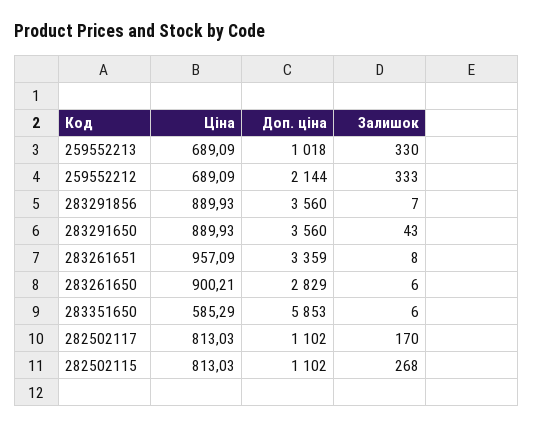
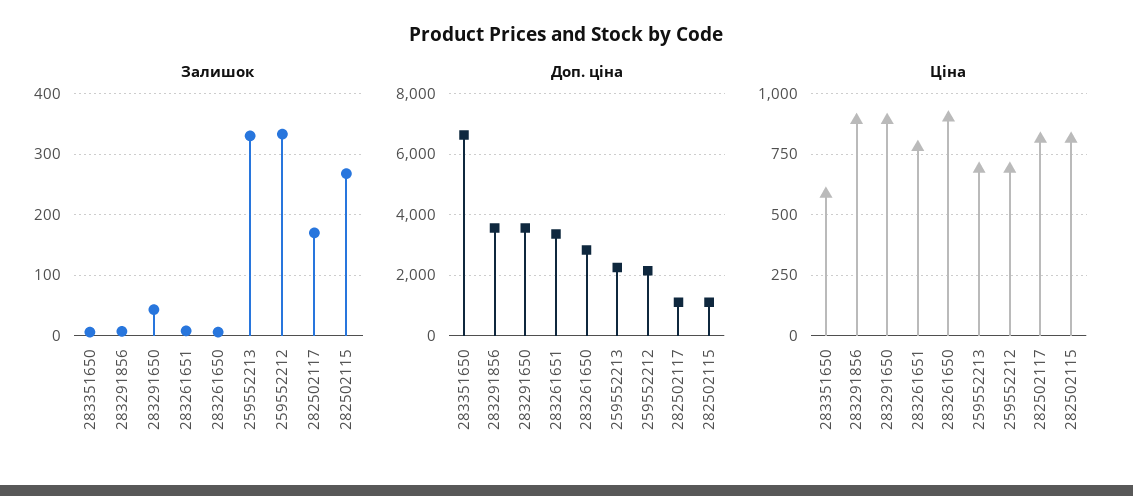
  {
    "Ціна": {
      "259552213": 689.09,
      "259552212": 689.09,
      "283291856": 889.93,
      "283291650": 889.93,
-     "283261651": 957.09,
+     "283261651": 775,
      "283261650": 900.21,
      "283351650": 585.29,
      "282502117": 813.03,
      "282502115": 813.03
    },
    "Доп. ціна": {
-     "259552213": 1018,
+     "259552213": 2200,
      "259552212": 2144,
      "283291856": 3560,
      "283291650": 3560,
      "283261651": 3359,
      "283261650": 2829,
-     "283351650": 5853,
+     "283351650": 6600,
      "282502117": 1102,
      "282502115": 1102
    },
    "Залишок": {
      "259552213": 330,
      "259552212": 333,
      "283291856": 7,
      "283291650": 43,
      "283261651": 8,
      "283261650": 6,
      "283351650": 6,
      "282502117": 170,
      "282502115": 268
    }
  }

